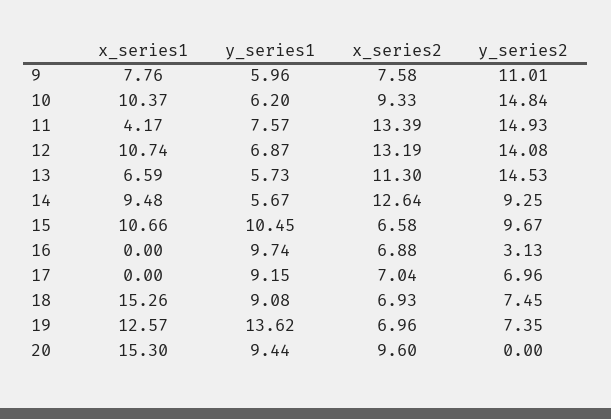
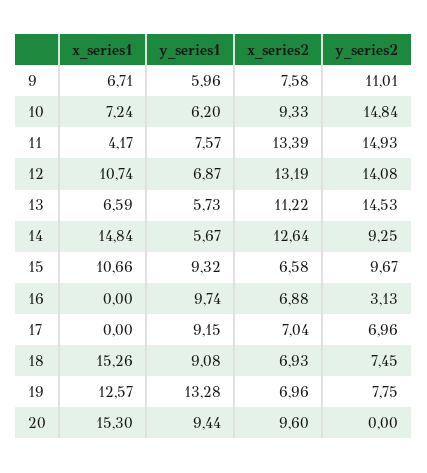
  {
    "x_series1": {
-     "9": 7.76,
+     "9": 6.71,
-     "10": 10.37,
+     "10": 7.24,
      "11": 4.17,
      "12": 10.74,
      "13": 6.59,
-     "14": 9.48,
+     "14": 14.84,
      "15": 10.66,
      "16": 0,
      "17": 0,
      "18": 15.26,
      "19": 12.57,
      "20": 15.3
    },
    "y_series1": {
      "9": 5.96,
      "10": 6.2,
      "11": 7.57,
      "12": 6.87,
      "13": 5.73,
      "14": 5.67,
-     "15": 10.45,
+     "15": 9.32,
      "16": 9.74,
      "17": 9.15,
      "18": 9.08,
-     "19": 13.62,
+     "19": 13.28,
      "20": 9.44
    },
    "x_series2": {
      "9": 7.58,
      "10": 9.33,
      "11": 13.39,
      "12": 13.19,
-     "13": 11.3,
+     "13": 11.22,
      "14": 12.64,
      "15": 6.58,
      "16": 6.88,
      "17": 7.04,
      "18": 6.93,
      "19": 6.96,
      "20": 9.6
    },
    "y_series2": {
      "9": 11.01,
      "10": 14.84,
      "11": 14.93,
      "12": 14.08,
      "13": 14.53,
      "14": 9.25,
      "15": 9.67,
      "16": 3.13,
      "17": 6.96,
      "18": 7.45,
-     "19": 7.35,
+     "19": 7.75,
      "20": 0
    }
  }

